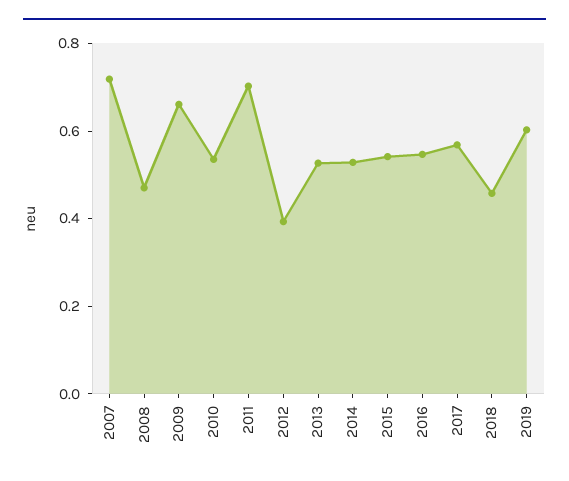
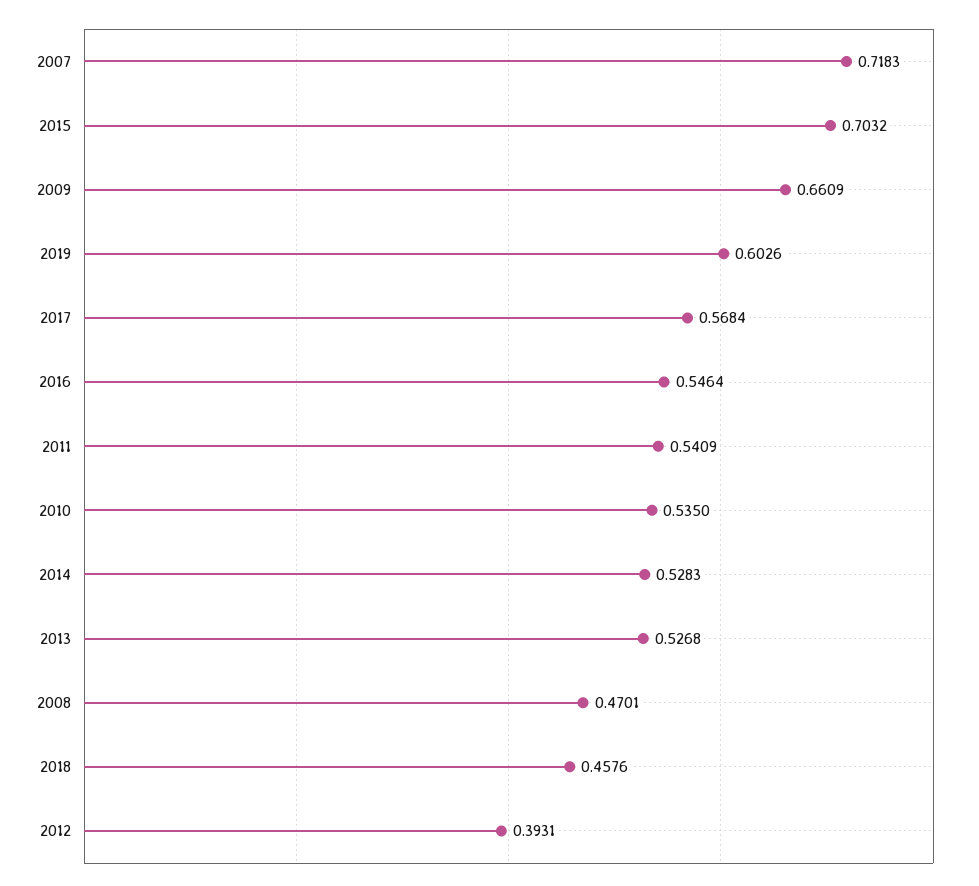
  {
    "2007": 0.7183,
    "2008": 0.4701,
    "2009": 0.6609,
    "2010": 0.535,
-   "2011": 0.7,
+   "2011": 0.5409,
    "2012": 0.3931,
    "2013": 0.5268,
    "2014": 0.5283,
-   "2015": 0.55,
+   "2015": 0.7032,
    "2016": 0.5464,
    "2017": 0.5684,
    "2018": 0.4576,
    "2019": 0.6026
  }

